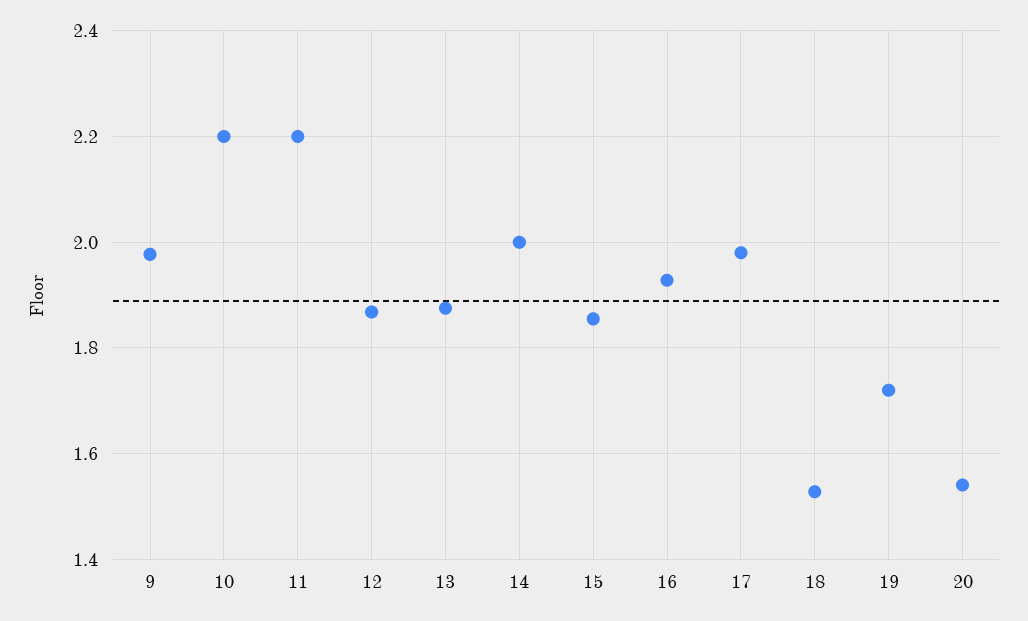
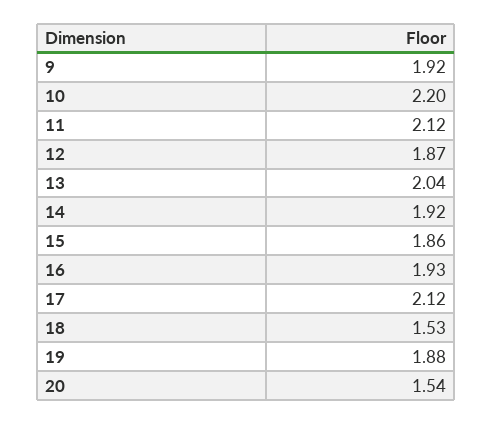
  {
-   "9": 1.98,
+   "9": 1.92,
    "10": 2.2,
-   "11": 2.2,
+   "11": 2.12,
    "12": 1.87,
-   "13": 1.88,
+   "13": 2.04,
-   "14": 2,
+   "14": 1.92,
    "15": 1.86,
    "16": 1.93,
-   "17": 1.98,
+   "17": 2.12,
    "18": 1.53,
-   "19": 1.72,
+   "19": 1.88,
    "20": 1.54
  }

